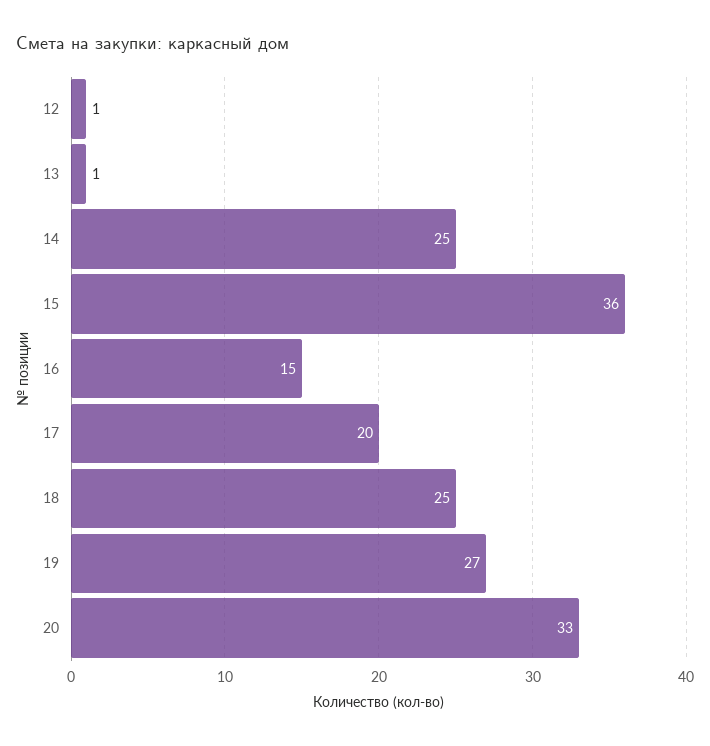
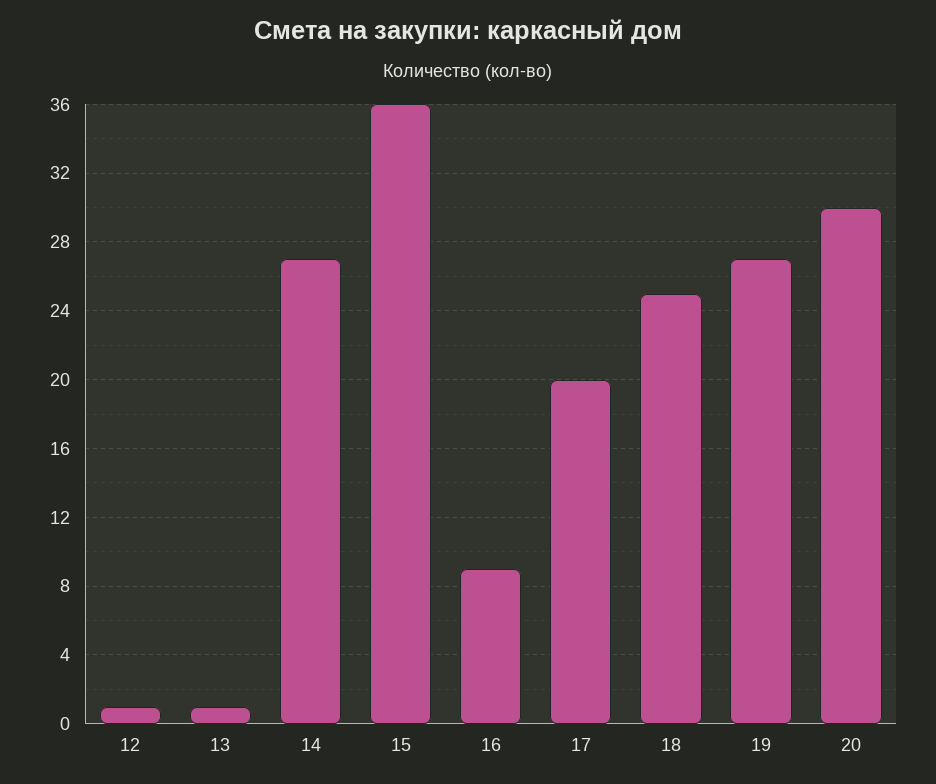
  {
    "12": 1,
    "13": 1,
-   "14": 25,
+   "14": 27,
    "15": 36,
-   "16": 15,
+   "16": 9,
    "17": 20,
    "18": 25,
    "19": 27,
-   "20": 33
+   "20": 30
  }

